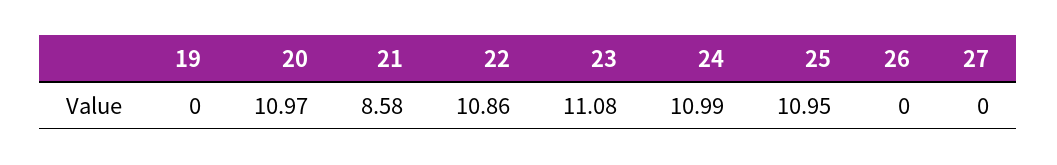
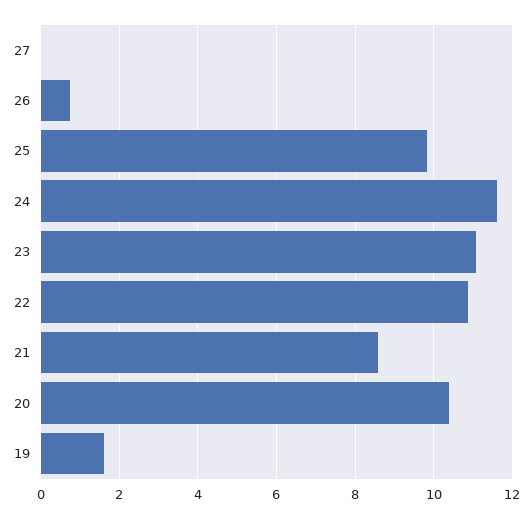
  {
-   "19": 0,
+   "19": 1.6,
-   "20": 10.97,
+   "20": 10.4,
    "21": 8.58,
    "22": 10.86,
    "23": 11.08,
-   "24": 10.99,
+   "24": 11.6,
-   "25": 10.95,
+   "25": 9.8,
-   "26": 0,
+   "26": 0.8,
    "27": 0
  }

